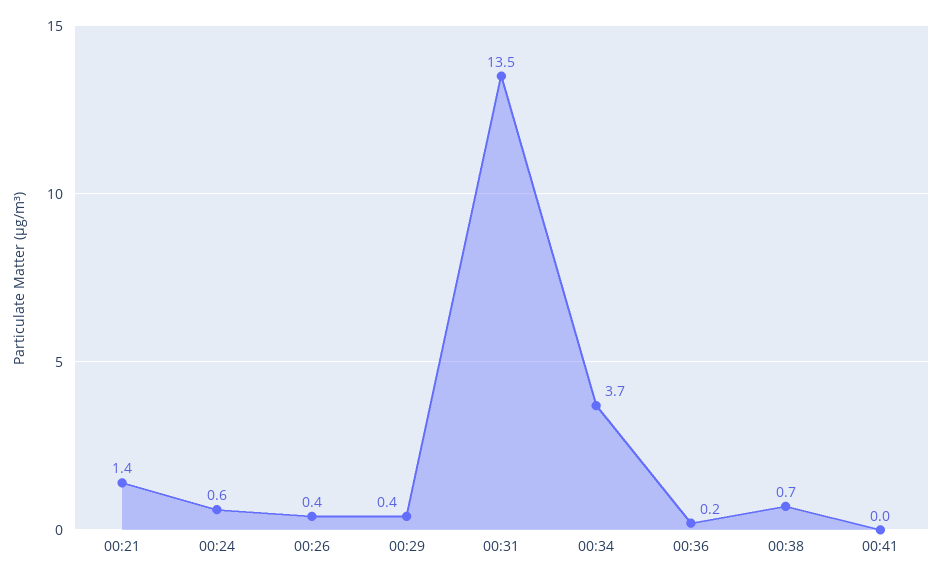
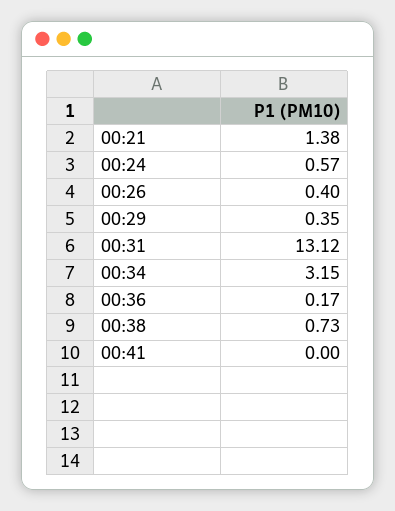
  {
    "00:21": 1.38,
    "00:24": 0.57,
    "00:26": 0.4,
    "00:29": 0.35,
-   "00:31": 13.5,
+   "00:31": 13.12,
-   "00:34": 3.7,
+   "00:34": 3.15,
    "00:36": 0.17,
    "00:38": 0.73,
    "00:41": 0
  }

